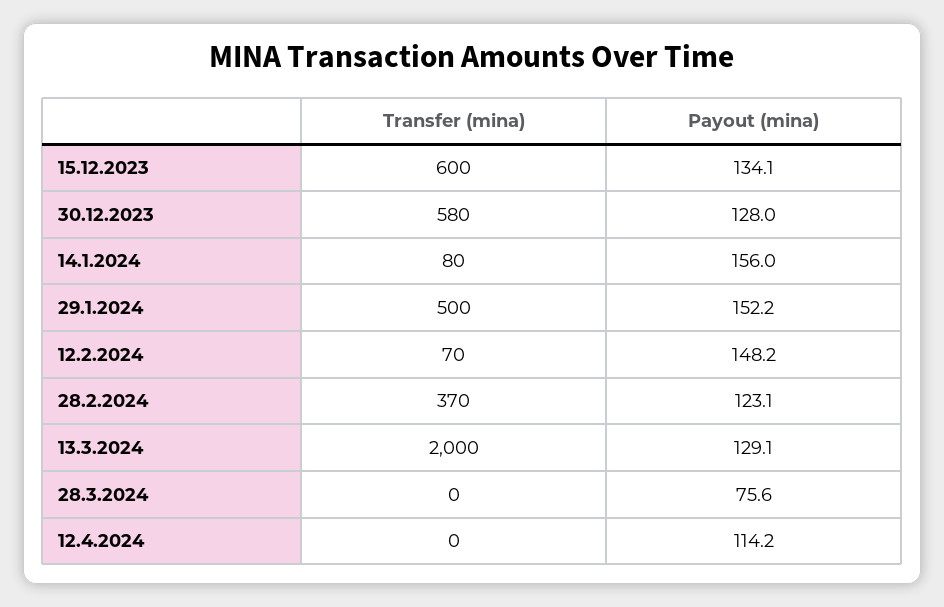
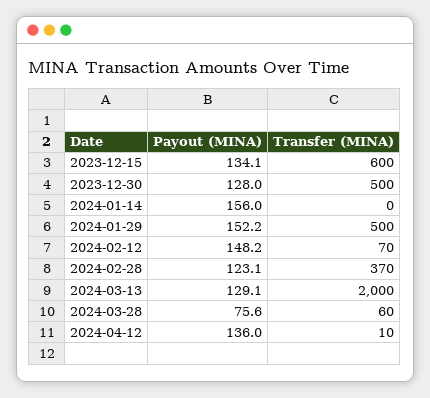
  {
    "Transfer (mina)": {
      "15.12.2023": 600,
-     "30.12.2023": 580,
+     "30.12.2023": 500,
-     "14.1.2024": 80,
+     "14.1.2024": 0,
      "29.1.2024": 500,
      "12.2.2024": 70,
      "28.2.2024": 370,
      "13.3.2024": 2000,
-     "28.3.2024": 0,
+     "28.3.2024": 60,
-     "12.4.2024": 0
+     "12.4.2024": 10
    },
    "Payout (mina)": {
      "15.12.2023": 134.1,
      "30.12.2023": 128,
      "14.1.2024": 156,
      "29.1.2024": 152.2,
      "12.2.2024": 148.2,
      "28.2.2024": 123.1,
      "13.3.2024": 129.1,
      "28.3.2024": 75.6,
-     "12.4.2024": 114.2
+     "12.4.2024": 136
    }
  }

